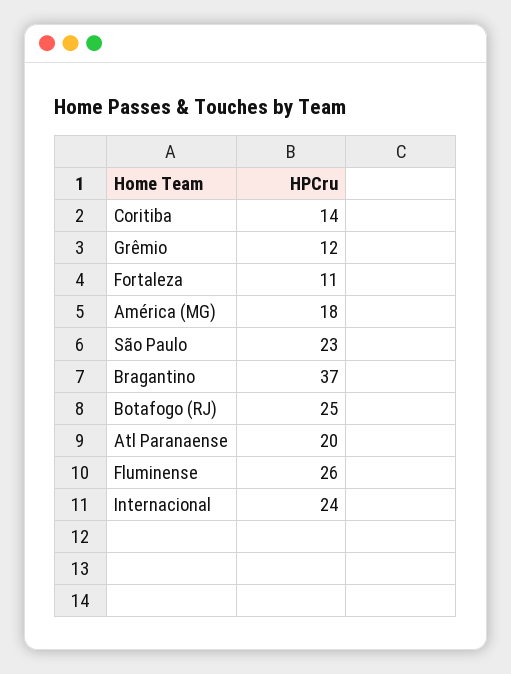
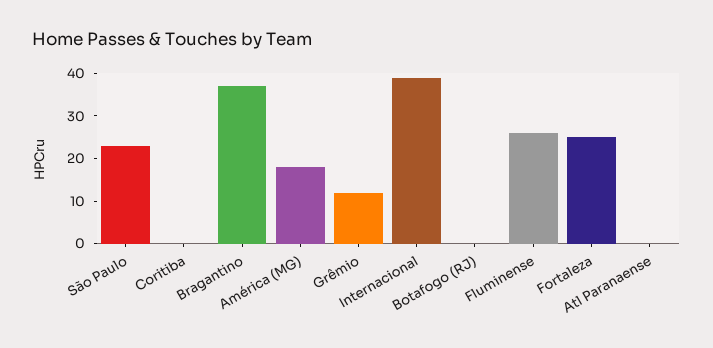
  {
-   "Coritiba": 14,
+   "Coritiba": 0,
    "Grêmio": 12,
-   "Fortaleza": 11,
+   "Fortaleza": 25,
    "América (MG)": 18,
    "São Paulo": 23,
    "Bragantino": 37,
-   "Botafogo (RJ)": 25,
+   "Botafogo (RJ)": 0,
-   "Atl Paranaense": 20,
+   "Atl Paranaense": 0,
    "Fluminense": 26,
-   "Internacional": 24
+   "Internacional": 40
  }

